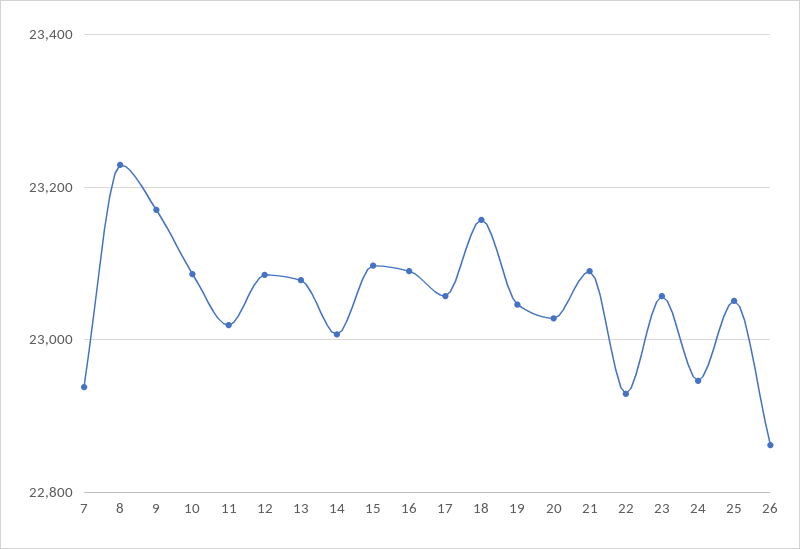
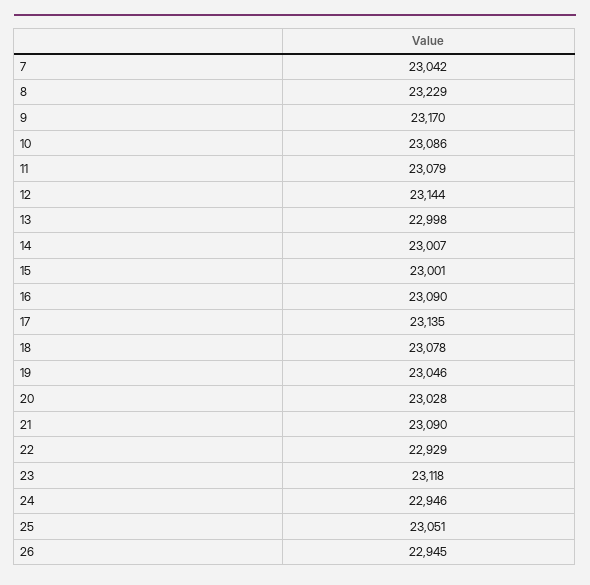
  {
-   "7": 22940,
+   "7": 23042,
    "8": 23229,
    "9": 23170,
    "10": 23086,
-   "11": 23020,
+   "11": 23079,
-   "12": 23080,
+   "12": 23144,
-   "13": 23080,
+   "13": 22998,
    "14": 23007,
-   "15": 23100,
+   "15": 23001,
    "16": 23090,
-   "17": 23060,
+   "17": 23135,
-   "18": 23160,
+   "18": 23078,
    "19": 23046,
    "20": 23028,
    "21": 23090,
    "22": 22929,
-   "23": 23060,
+   "23": 23118,
    "24": 22946,
    "25": 23051,
-   "26": 22860
+   "26": 22945
  }

